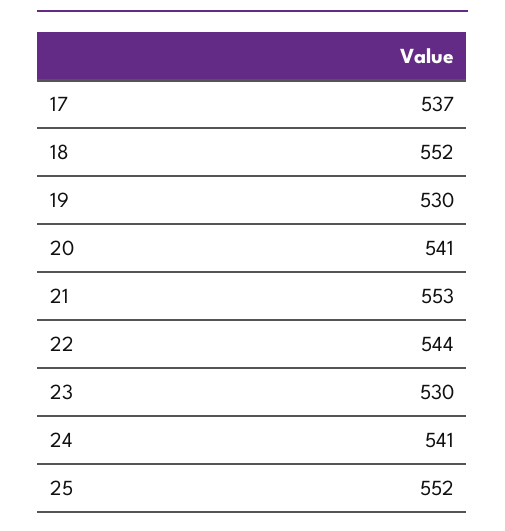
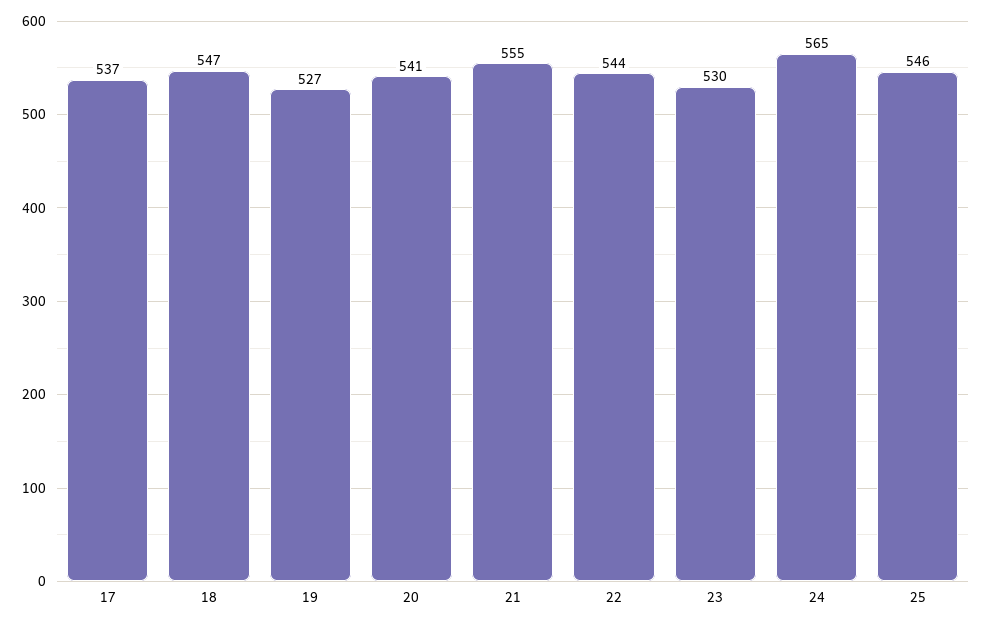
  {
    "17": 537,
-   "18": 552,
+   "18": 547,
-   "19": 530,
+   "19": 527,
    "20": 541,
-   "21": 553,
+   "21": 555,
    "22": 544,
    "23": 530,
-   "24": 541,
+   "24": 565,
-   "25": 552
+   "25": 546
  }

